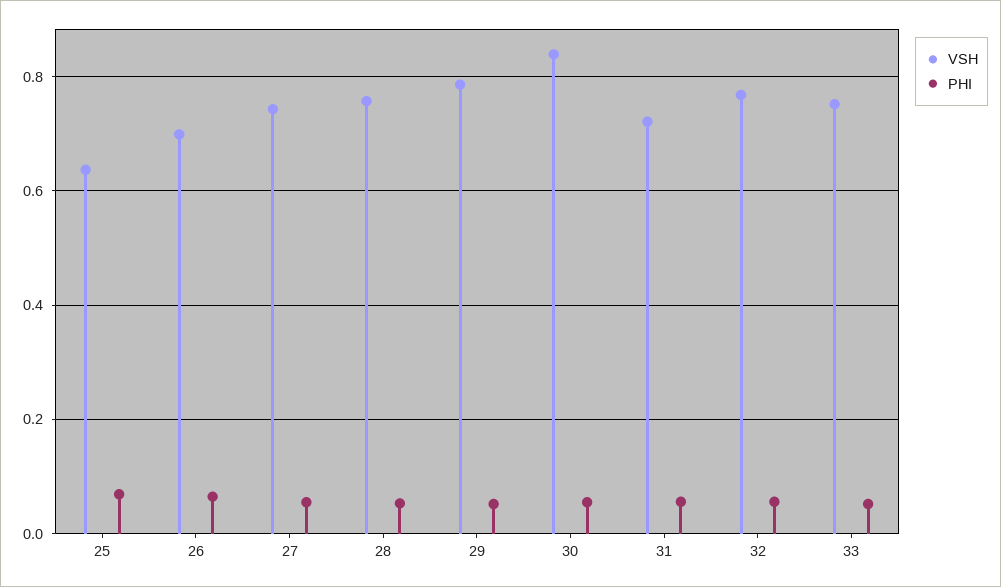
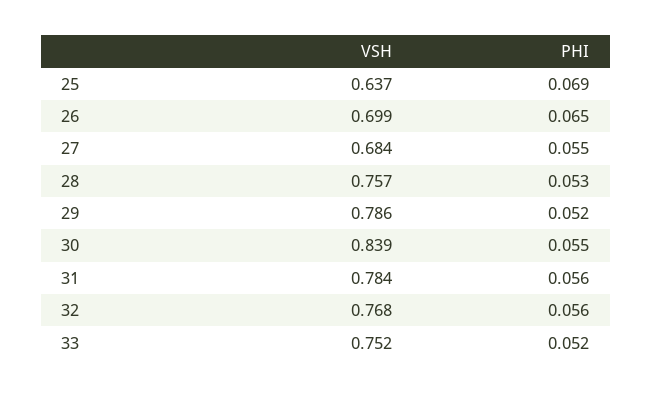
  {
    "VSH": {
      "25": 0.637,
      "26": 0.699,
-     "27": 0.74,
+     "27": 0.684,
      "28": 0.757,
      "29": 0.786,
      "30": 0.839,
-     "31": 0.72,
+     "31": 0.784,
      "32": 0.768,
      "33": 0.752
    },
    "PHI": {
      "25": 0.069,
      "26": 0.065,
      "27": 0.055,
      "28": 0.053,
      "29": 0.052,
      "30": 0.055,
      "31": 0.056,
      "32": 0.056,
      "33": 0.052
    }
  }

